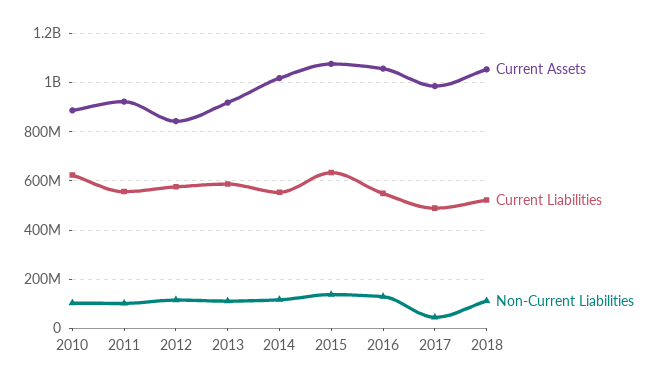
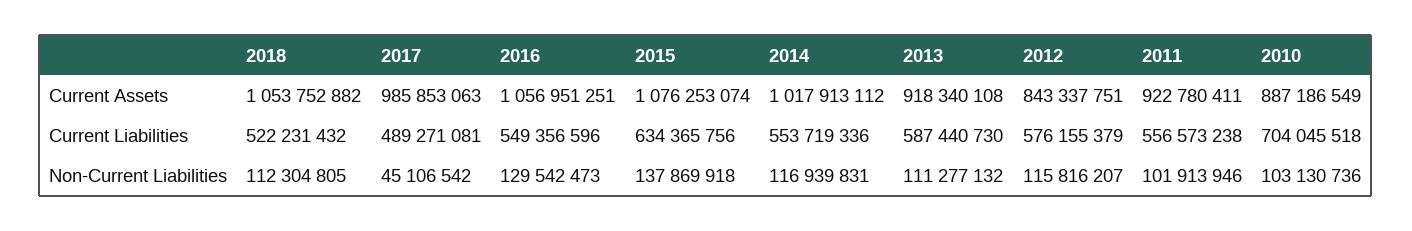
  {
    "Current Assets": {
      "2010": 887186549,
      "2011": 922780411,
      "2012": 843337751,
      "2013": 918340108,
      "2014": 1017913112,
      "2015": 1076253074,
      "2016": 1056951251,
      "2017": 985853063,
      "2018": 1053752882
    },
    "Current Liabilities": {
-     "2010": 625000000,
+     "2010": 704045518,
      "2011": 556573238,
      "2012": 576155379,
      "2013": 587440730,
      "2014": 553719336,
      "2015": 634365756,
      "2016": 549356596,
      "2017": 489271081,
      "2018": 522231432
    },
    "Non-Current Liabilities": {
      "2010": 103130736,
      "2011": 101913946,
      "2012": 115816207,
      "2013": 111277132,
      "2014": 116939831,
      "2015": 137869918,
      "2016": 129542473,
      "2017": 45106542,
      "2018": 112304805
    }
  }

